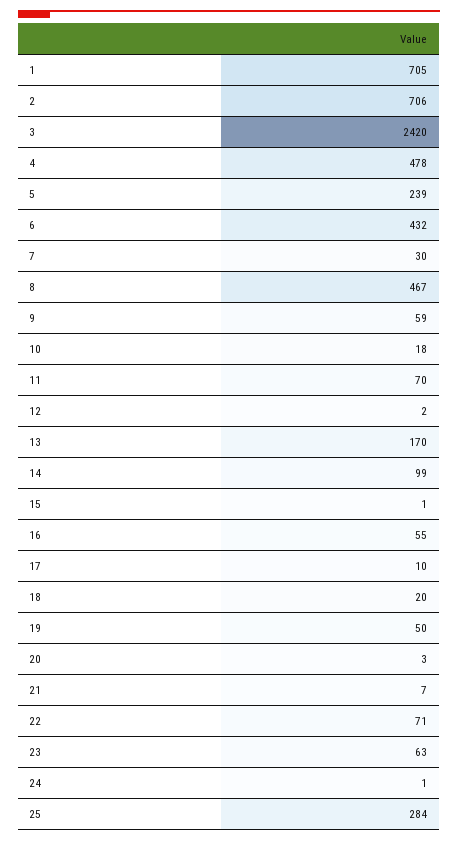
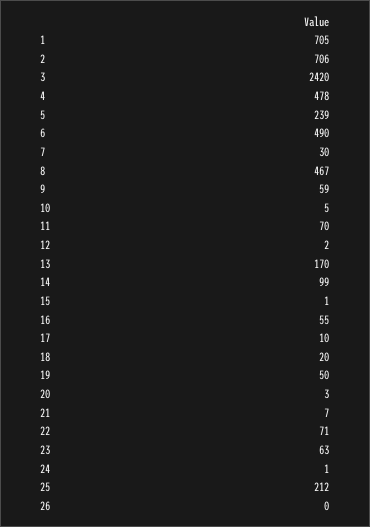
  {
    "1": 705,
    "2": 706,
    "3": 2420,
    "4": 478,
    "5": 239,
-   "6": 432,
+   "6": 490,
    "7": 30,
    "8": 467,
    "9": 59,
-   "10": 18,
+   "10": 5,
    "11": 70,
    "12": 2,
    "13": 170,
    "14": 99,
    "15": 1,
    "16": 55,
    "17": 10,
    "18": 20,
    "19": 50,
    "20": 3,
    "21": 7,
    "22": 71,
    "23": 63,
    "24": 1,
-   "25": 284
+   "25": 212,
+   "26": 0
  }

